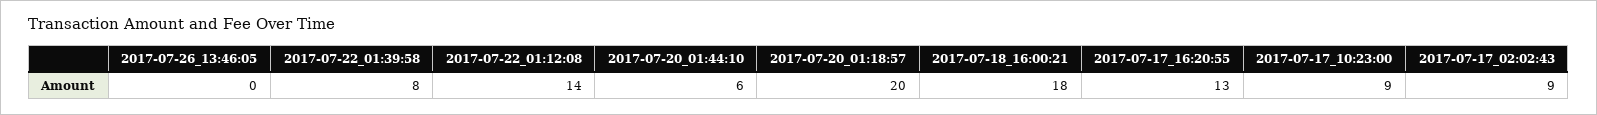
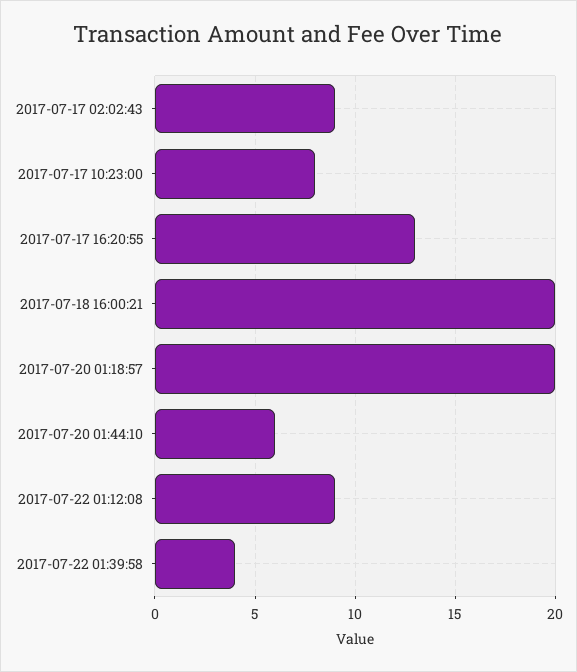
  {
-   "2017-07-26_13:46:05": 0,
-   "2017-07-22_01:39:58": 8,
+   "2017-07-22_01:39:58": 4,
-   "2017-07-22_01:12:08": 14,
+   "2017-07-22_01:12:08": 9,
    "2017-07-20_01:44:10": 6,
    "2017-07-20_01:18:57": 20,
-   "2017-07-18_16:00:21": 18,
+   "2017-07-18_16:00:21": 20,
    "2017-07-17_16:20:55": 13,
-   "2017-07-17_10:23:00": 9,
+   "2017-07-17_10:23:00": 8,
    "2017-07-17_02:02:43": 9
  }

